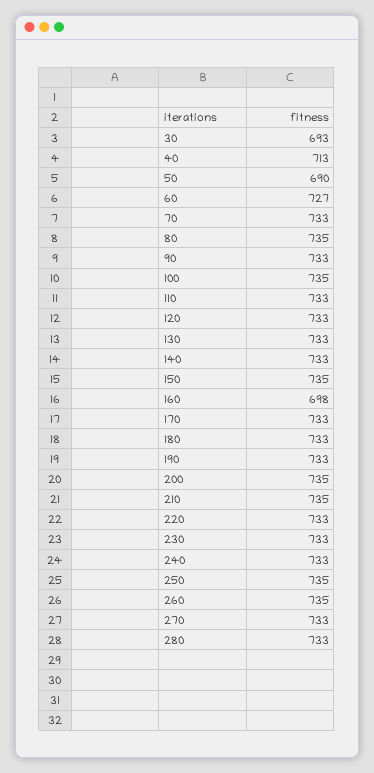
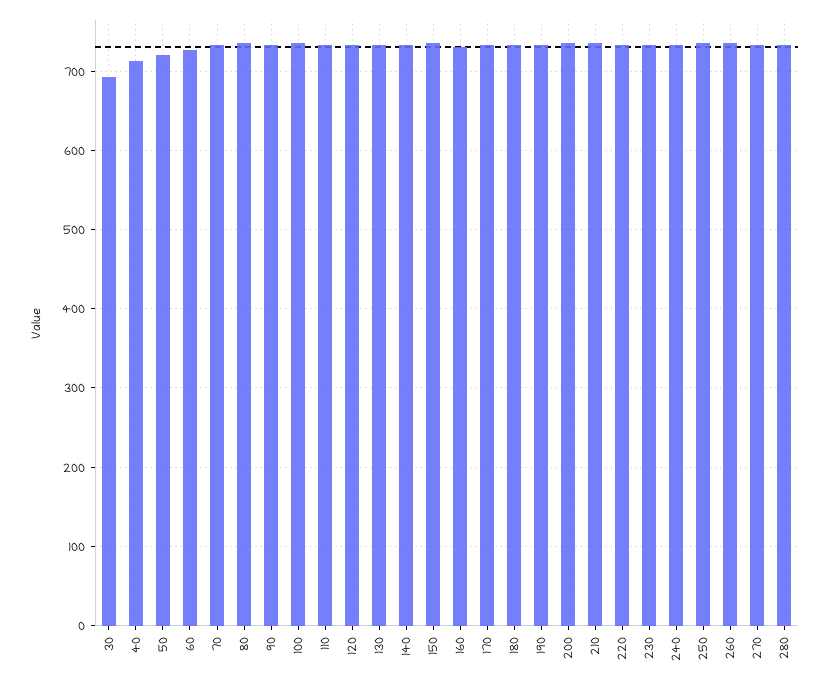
  {
    "30": 693,
    "40": 713,
-   "50": 690,
+   "50": 720,
    "60": 727,
    "70": 733,
    "80": 735,
    "90": 733,
    "100": 735,
    "110": 733,
    "120": 733,
    "130": 733,
    "140": 733,
    "150": 735,
-   "160": 698,
+   "160": 730,
    "170": 733,
    "180": 733,
    "190": 733,
    "200": 735,
    "210": 735,
    "220": 733,
    "230": 733,
    "240": 733,
    "250": 735,
    "260": 735,
    "270": 733,
    "280": 733
  }

